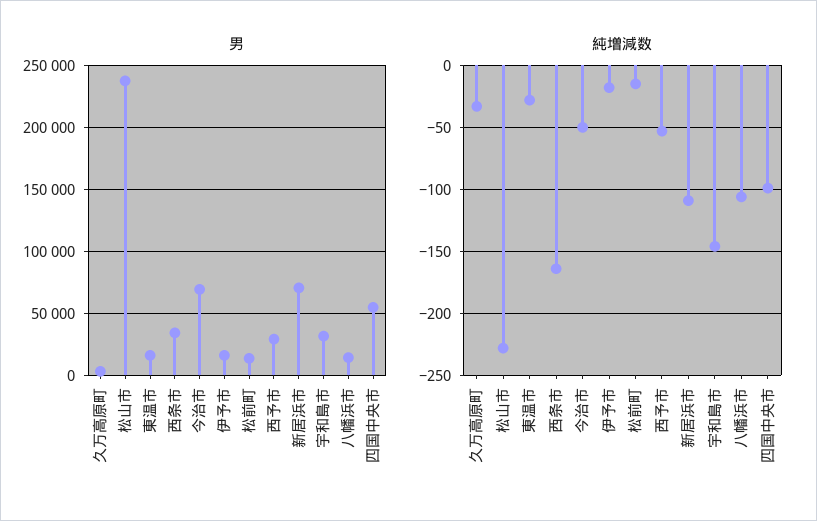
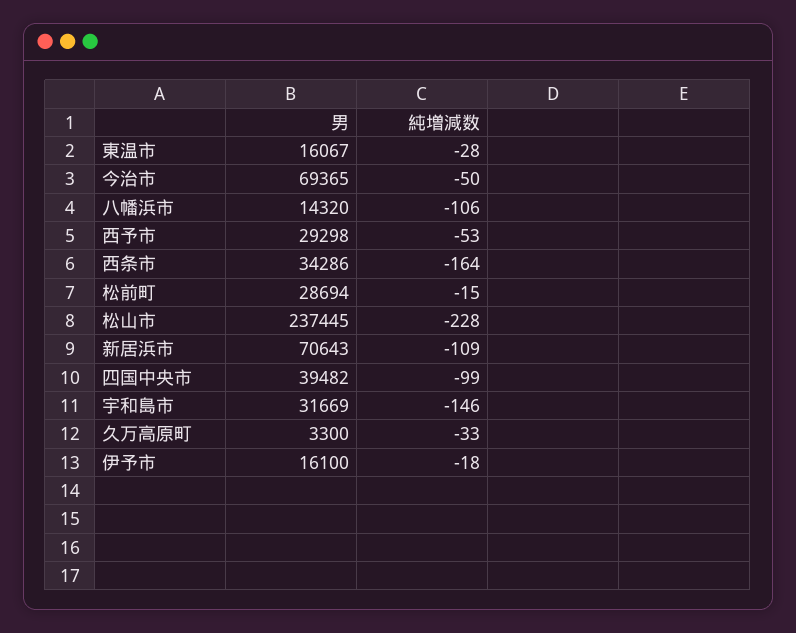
  {
    "男": {
      "久万高原町": 3300,
      "松山市": 237445,
      "東温市": 16067,
      "西条市": 34286,
      "今治市": 69365,
      "伊予市": 16100,
-     "松前町": 15000,
+     "松前町": 28694,
      "西予市": 29298,
      "新居浜市": 70643,
      "宇和島市": 31669,
      "八幡浜市": 14320,
-     "四国中央市": 55000
+     "四国中央市": 39482
    },
    "純増減数": {
      "久万高原町": -33,
      "松山市": -228,
      "東温市": -28,
      "西条市": -164,
      "今治市": -50,
      "伊予市": -18,
      "松前町": -15,
      "西予市": -53,
      "新居浜市": -109,
      "宇和島市": -146,
      "八幡浜市": -106,
      "四国中央市": -99
    }
  }

